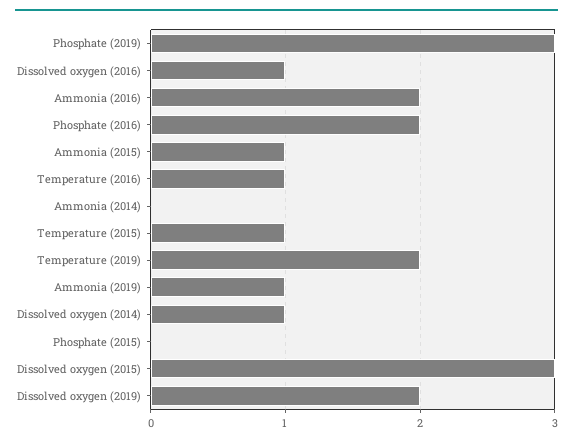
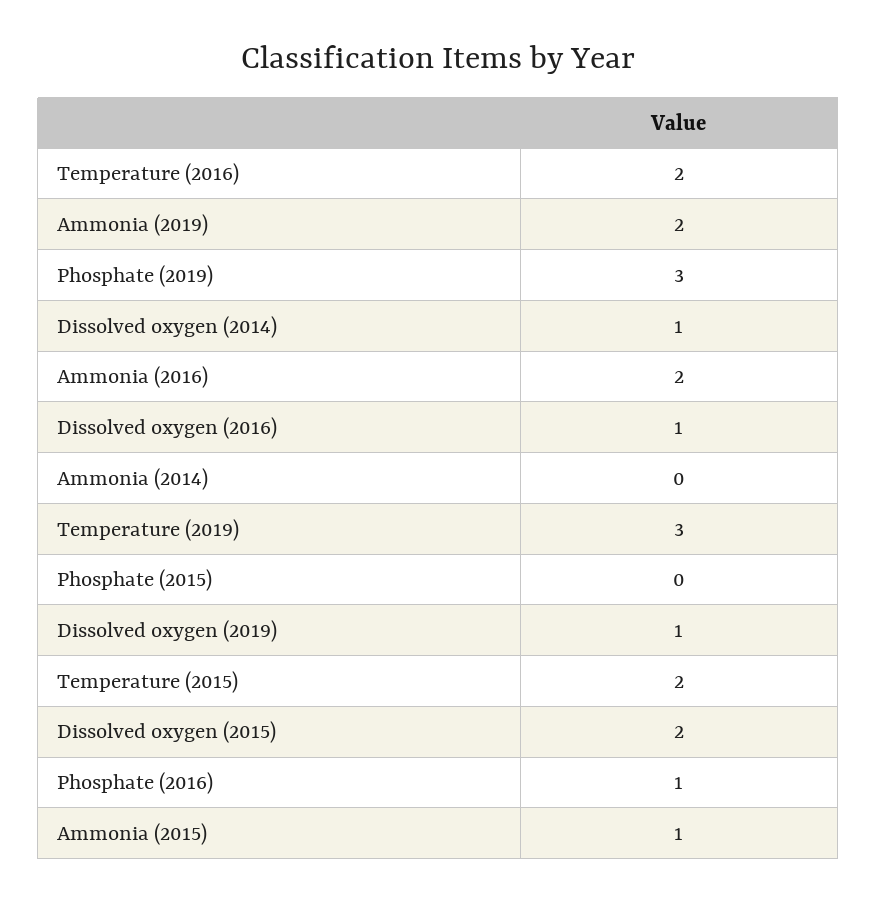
  {
    "Phosphate (2019)": 3,
    "Dissolved oxygen (2016)": 1,
    "Ammonia (2016)": 2,
-   "Phosphate (2016)": 2,
+   "Phosphate (2016)": 1,
    "Ammonia (2015)": 1,
-   "Temperature (2016)": 1,
+   "Temperature (2016)": 2,
    "Ammonia (2014)": 0,
-   "Temperature (2015)": 1,
+   "Temperature (2015)": 2,
-   "Temperature (2019)": 2,
+   "Temperature (2019)": 3,
-   "Ammonia (2019)": 1,
+   "Ammonia (2019)": 2,
    "Dissolved oxygen (2014)": 1,
    "Phosphate (2015)": 0,
-   "Dissolved oxygen (2015)": 3,
+   "Dissolved oxygen (2015)": 2,
-   "Dissolved oxygen (2019)": 2
+   "Dissolved oxygen (2019)": 1
  }

